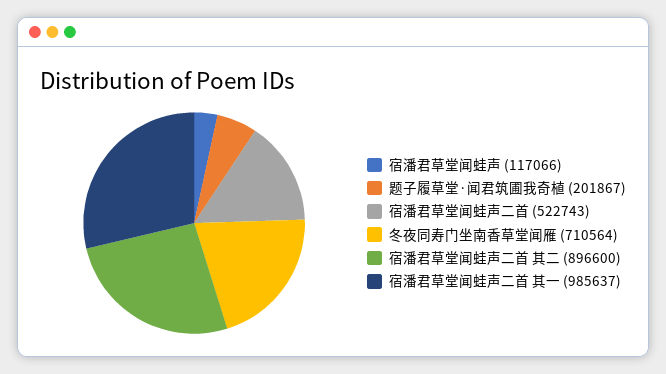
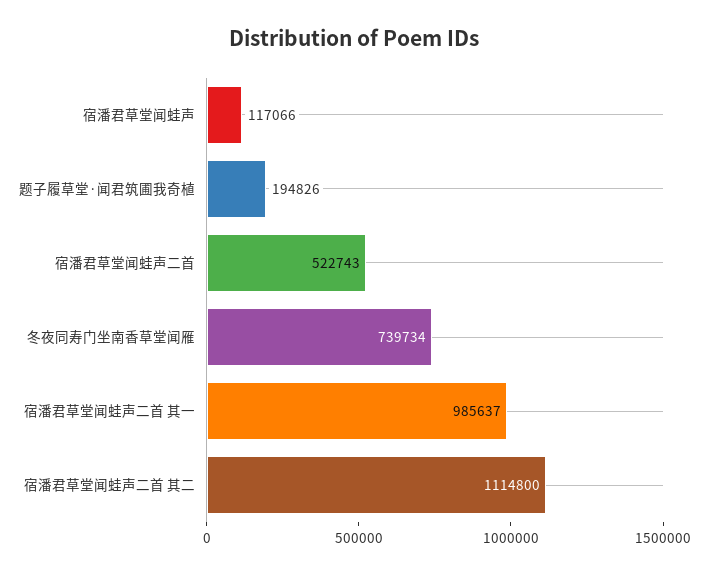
  {
    "宿潘君草堂闻蛙声": 117066,
-   "题子履草堂·闻君筑圃我奇植": 201867,
+   "题子履草堂·闻君筑圃我奇植": 194826,
    "宿潘君草堂闻蛙声二首": 522743,
-   "冬夜同寿门坐南香草堂闻雁": 710564,
+   "冬夜同寿门坐南香草堂闻雁": 739734,
-   "宿潘君草堂闻蛙声二首 其二": 896600,
+   "宿潘君草堂闻蛙声二首 其二": 1114800,
    "宿潘君草堂闻蛙声二首 其一": 985637
  }

